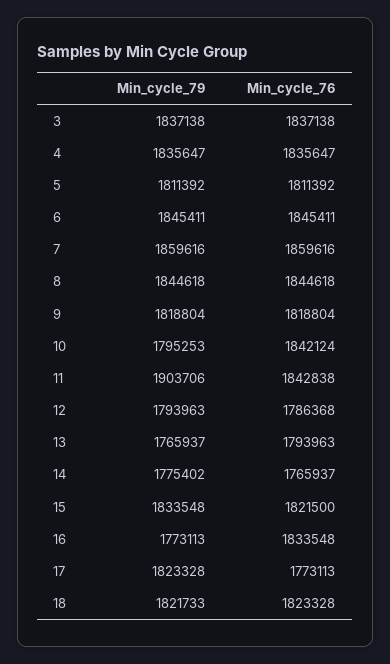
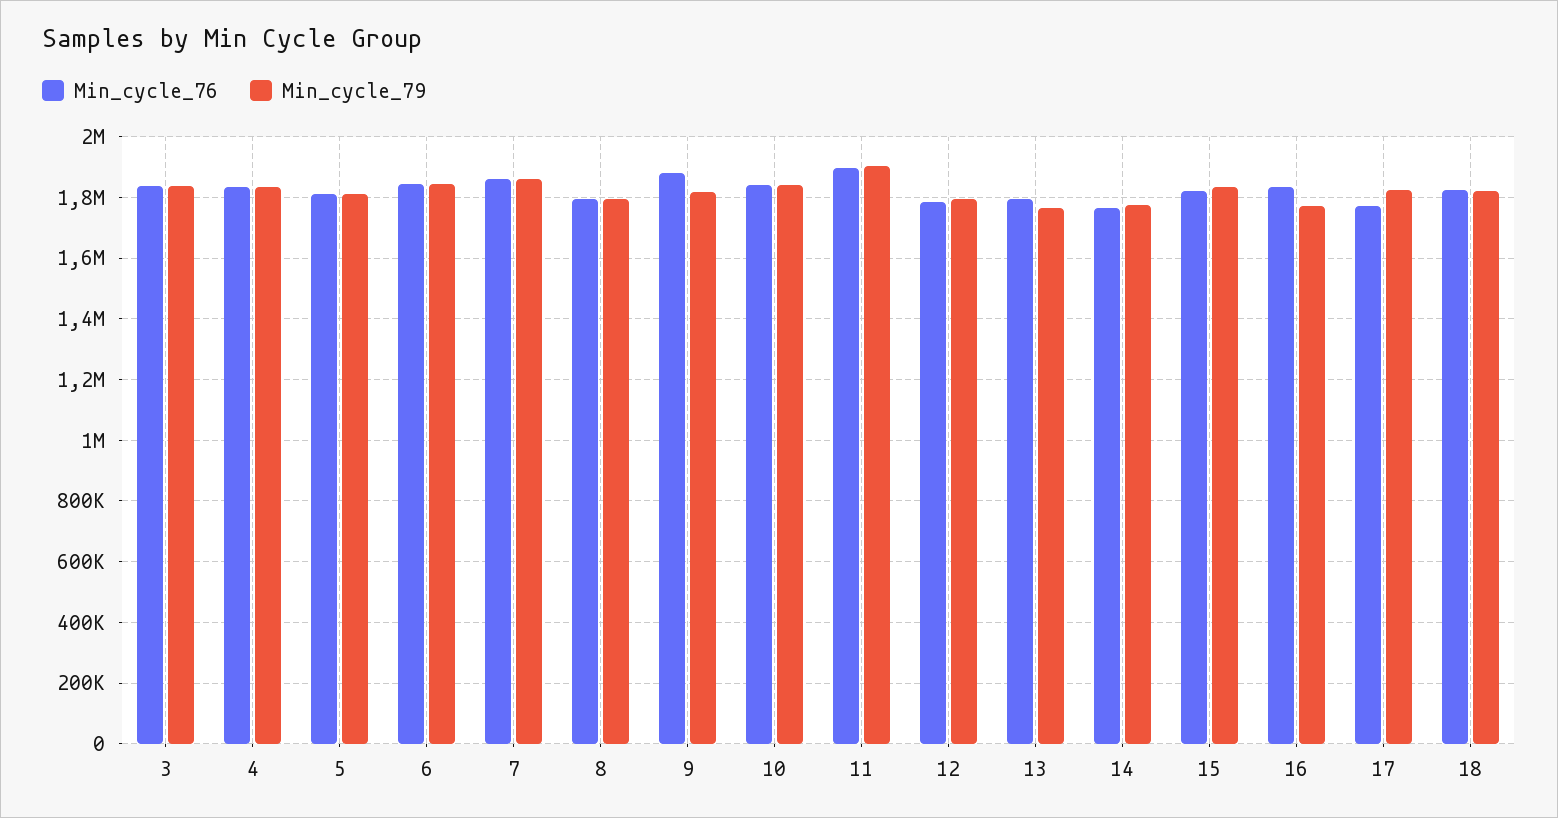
  {
    "Min_cycle_79": {
      "3": 1837138,
      "4": 1835647,
      "5": 1811392,
      "6": 1845411,
      "7": 1859616,
-     "8": 1844618,
+     "8": 1800000,
      "9": 1818804,
-     "10": 1795253,
+     "10": 1840000,
      "11": 1903706,
      "12": 1793963,
      "13": 1765937,
      "14": 1775402,
      "15": 1833548,
      "16": 1773113,
      "17": 1823328,
      "18": 1821733
    },
    "Min_cycle_76": {
      "3": 1837138,
      "4": 1835647,
      "5": 1811392,
      "6": 1845411,
      "7": 1859616,
-     "8": 1844618,
+     "8": 1800000,
-     "9": 1818804,
+     "9": 1880000,
      "10": 1842124,
-     "11": 1842838,
+     "11": 1900000,
      "12": 1786368,
      "13": 1793963,
      "14": 1765937,
      "15": 1821500,
      "16": 1833548,
      "17": 1773113,
      "18": 1823328
    }
  }

